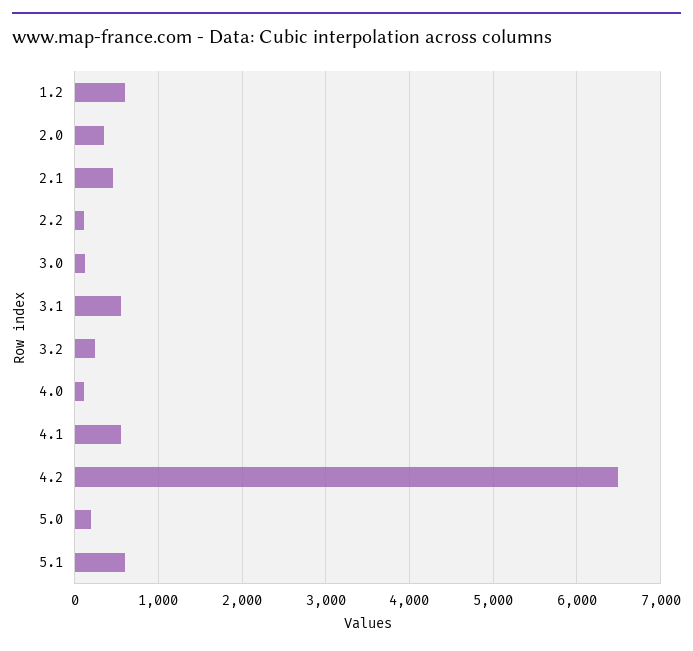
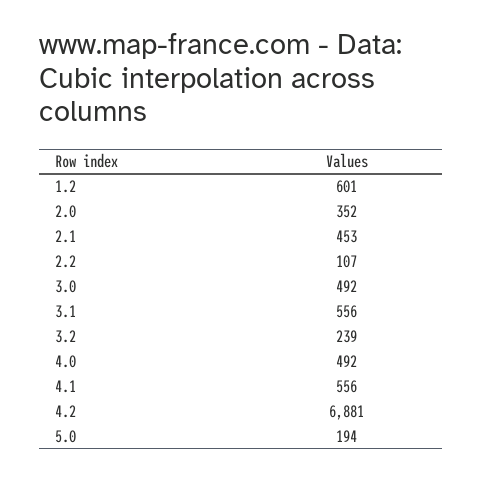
  {
    "1.2": 601,
    "2.0": 352,
    "2.1": 453,
    "2.2": 107,
-   "3.0": 100,
+   "3.0": 492,
    "3.1": 556,
    "3.2": 239,
-   "4.0": 100,
+   "4.0": 492,
    "4.1": 556,
-   "4.2": 6500,
+   "4.2": 6881,
-   "5.0": 194,
+   "5.0": 194
-   "5.1": 600
  }

